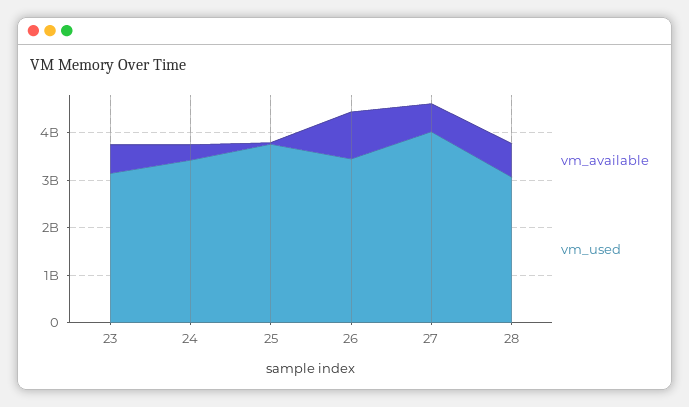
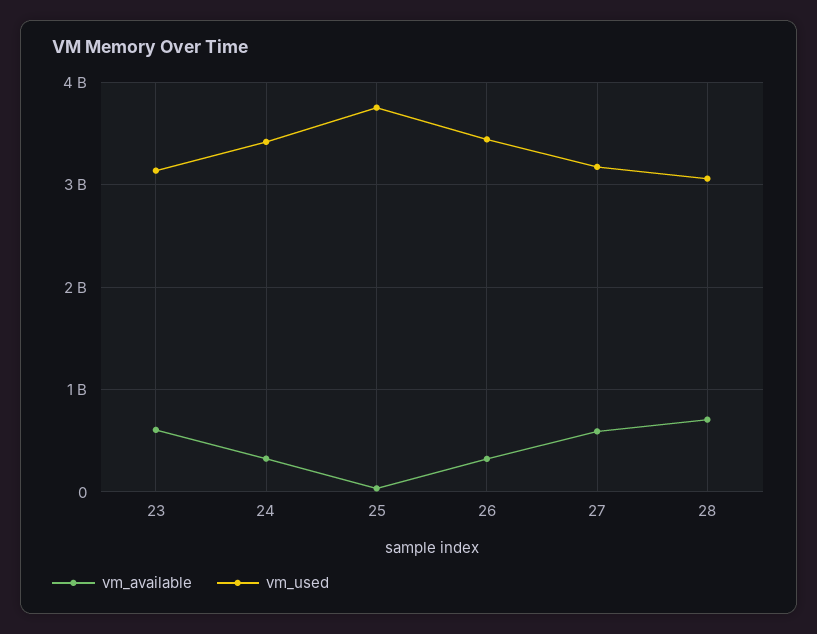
  {
    "vm_available": {
      "23": 600000000,
      "24": 300000000,
      "25": 0,
-     "26": 1000000000,
+     "26": 300000000,
      "27": 600000000,
      "28": 700000000
    },
    "vm_used": {
      "23": 3100000000,
      "24": 3400000000,
      "25": 3800000000,
      "26": 3400000000,
-     "27": 4000000000,
+     "27": 3200000000,
      "28": 3100000000
    }
  }

